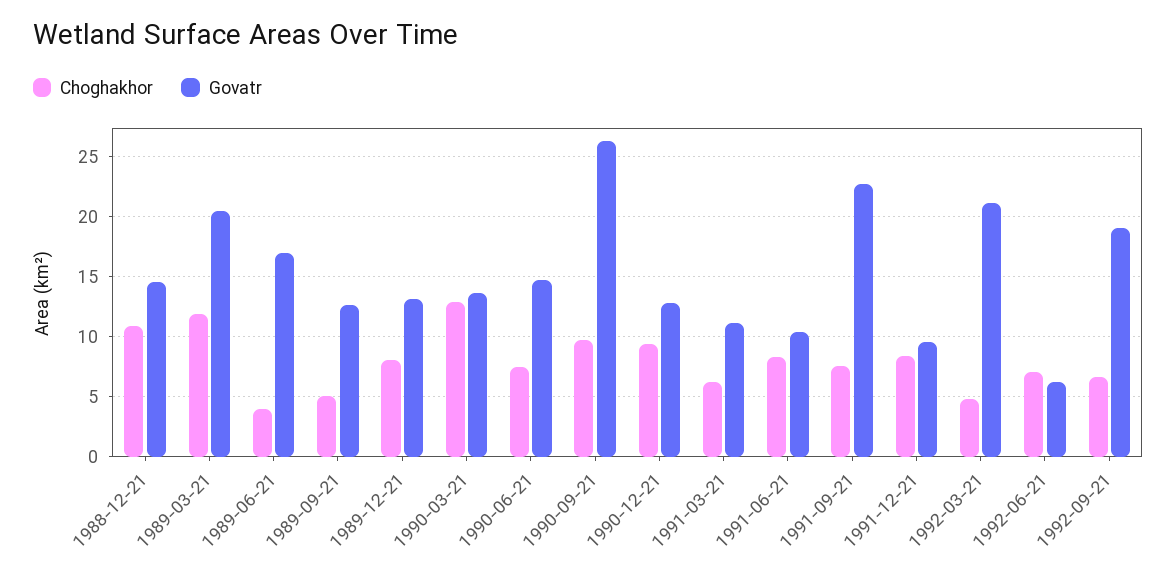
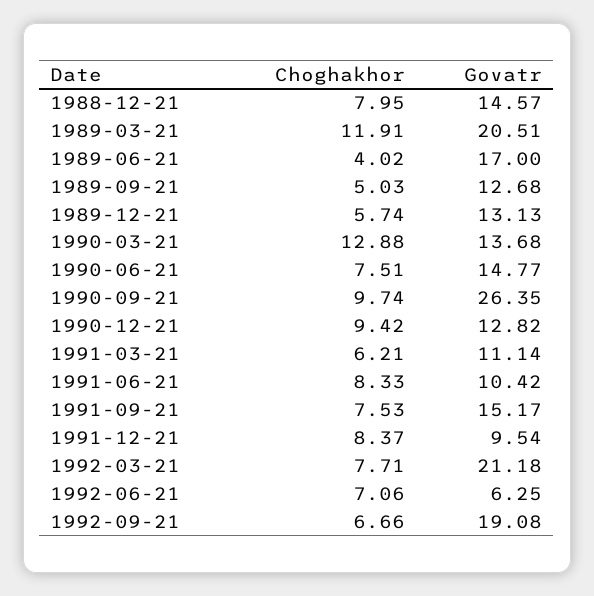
  {
    "Choghakhor": {
-     "1988-12-21": 11,
+     "1988-12-21": 7.95,
      "1989-03-21": 11.91,
      "1989-06-21": 4.02,
      "1989-09-21": 5.03,
-     "1989-12-21": 8,
+     "1989-12-21": 5.74,
      "1990-03-21": 12.88,
      "1990-06-21": 7.51,
      "1990-09-21": 9.74,
      "1990-12-21": 9.42,
      "1991-03-21": 6.21,
      "1991-06-21": 8.33,
      "1991-09-21": 7.53,
      "1991-12-21": 8.37,
-     "1992-03-21": 5,
+     "1992-03-21": 7.71,
      "1992-06-21": 7.06,
      "1992-09-21": 6.66
    },
    "Govatr": {
      "1988-12-21": 14.57,
      "1989-03-21": 20.51,
      "1989-06-21": 17,
      "1989-09-21": 12.68,
      "1989-12-21": 13.13,
      "1990-03-21": 13.68,
      "1990-06-21": 14.77,
      "1990-09-21": 26.35,
      "1990-12-21": 12.82,
      "1991-03-21": 11.14,
      "1991-06-21": 10.42,
-     "1991-09-21": 23,
+     "1991-09-21": 15.17,
      "1991-12-21": 9.54,
      "1992-03-21": 21.18,
      "1992-06-21": 6.25,
      "1992-09-21": 19.08
    }
  }

